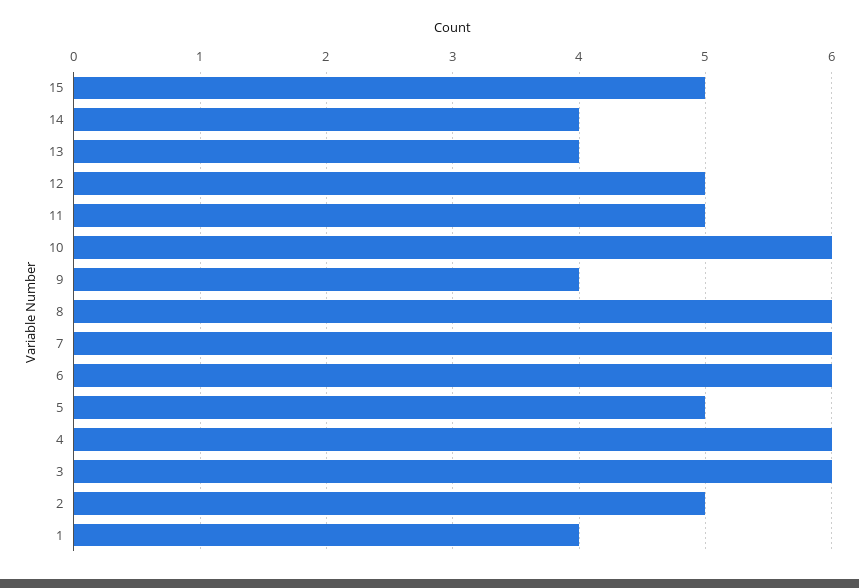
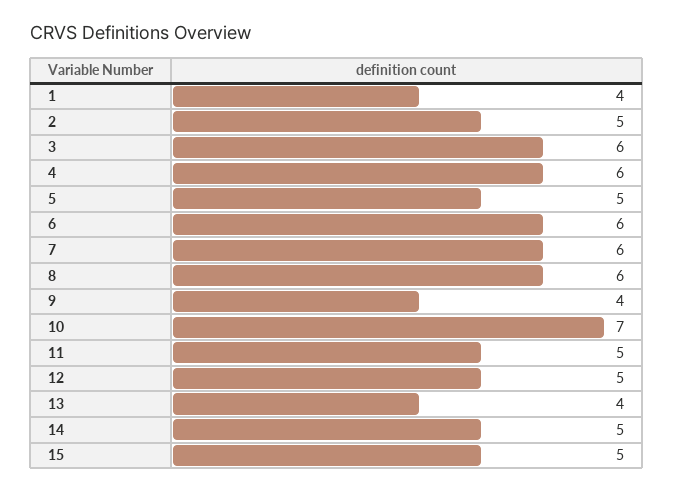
  {
    "15": 5,
-   "14": 4,
+   "14": 5,
    "13": 4,
    "12": 5,
    "11": 5,
-   "10": 6,
+   "10": 7,
    "9": 4,
    "8": 6,
    "7": 6,
    "6": 6,
    "5": 5,
    "4": 6,
    "3": 6,
    "2": 5,
    "1": 4
  }

